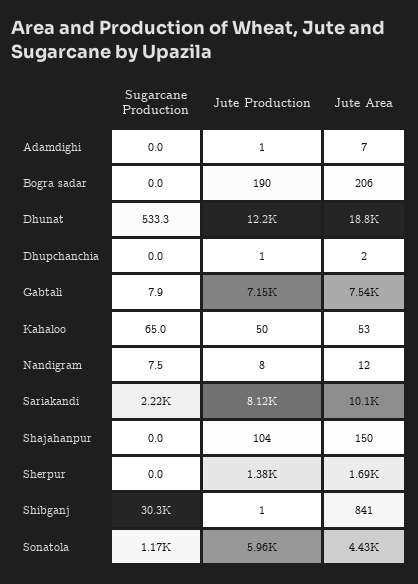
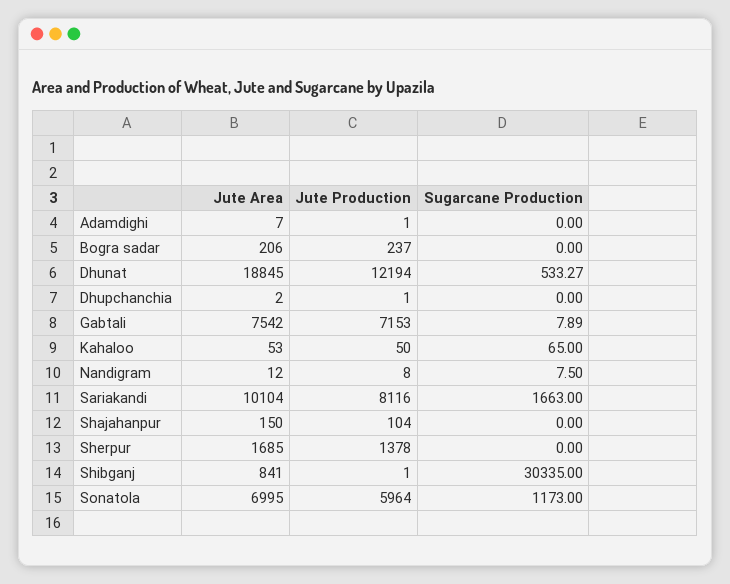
  {
    "Sugarcane Production": {
      "Adamdighi": 0,
      "Bogra sadar": 0,
      "Dhunat": 533.27,
      "Dhupchanchia": 0,
      "Gabtali": 7.89,
      "Kahaloo": 65,
      "Nandigram": 7.5,
-     "Sariakandi": 2220,
+     "Sariakandi": 1663,
      "Shajahanpur": 0,
      "Sherpur": 0,
      "Shibganj": 30335,
      "Sonatola": 1173
    },
    "Jute Production": {
      "Adamdighi": 1,
-     "Bogra sadar": 190,
+     "Bogra sadar": 237,
      "Dhunat": 12194,
      "Dhupchanchia": 1,
      "Gabtali": 7153,
      "Kahaloo": 50,
      "Nandigram": 8,
      "Sariakandi": 8116,
      "Shajahanpur": 104,
      "Sherpur": 1378,
      "Shibganj": 1,
      "Sonatola": 5964
    },
    "Jute Area": {
      "Adamdighi": 7,
      "Bogra sadar": 206,
      "Dhunat": 18845,
      "Dhupchanchia": 2,
      "Gabtali": 7542,
      "Kahaloo": 53,
      "Nandigram": 12,
      "Sariakandi": 10104,
      "Shajahanpur": 150,
      "Sherpur": 1685,
      "Shibganj": 841,
-     "Sonatola": 4430
+     "Sonatola": 6995
    }
  }

